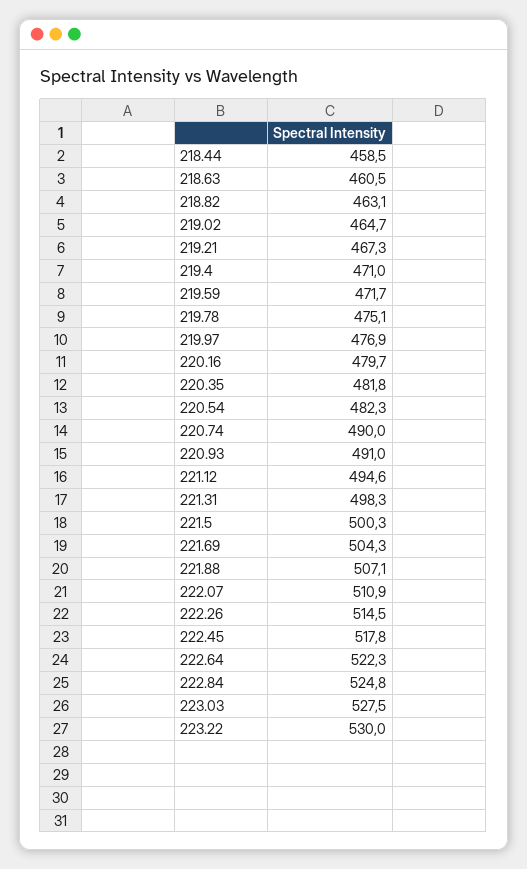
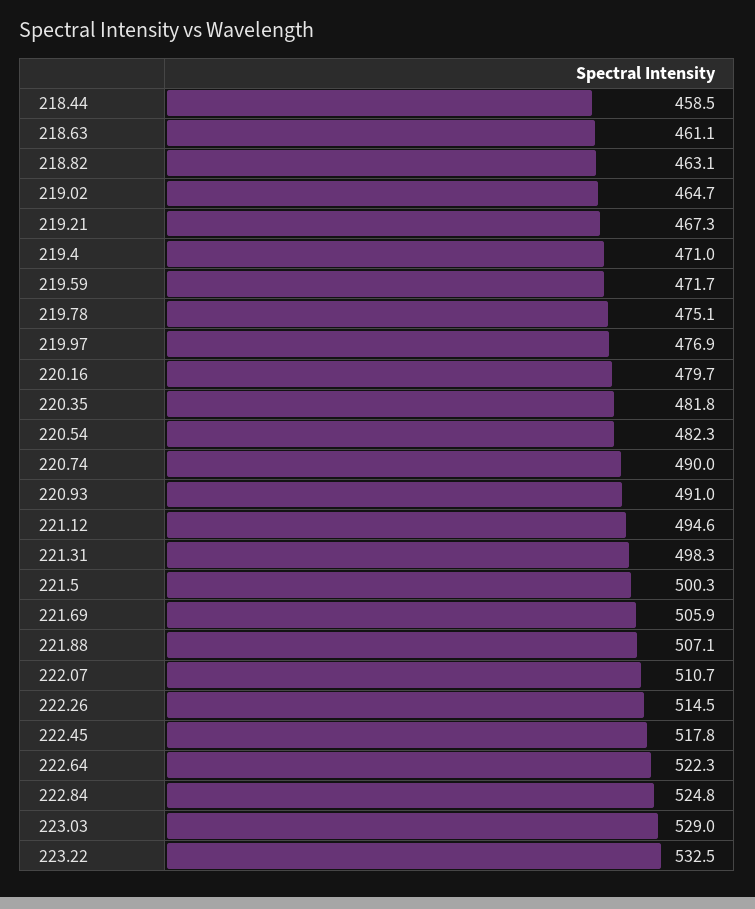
  {
    "218.44": 458.5,
-   "218.63": 460.5,
+   "218.63": 461.1,
    "218.82": 463.1,
    "219.02": 464.7,
    "219.21": 467.3,
    "219.4": 471,
    "219.59": 471.7,
    "219.78": 475.1,
    "219.97": 476.9,
    "220.16": 479.7,
    "220.35": 481.8,
    "220.54": 482.3,
    "220.74": 490,
    "220.93": 491,
    "221.12": 494.6,
    "221.31": 498.3,
    "221.5": 500.3,
-   "221.69": 504.3,
+   "221.69": 505.9,
    "221.88": 507.1,
-   "222.07": 510.9,
+   "222.07": 510.7,
    "222.26": 514.5,
    "222.45": 517.8,
    "222.64": 522.3,
    "222.84": 524.8,
-   "223.03": 527.5,
+   "223.03": 529,
-   "223.22": 530
+   "223.22": 532.5
  }

